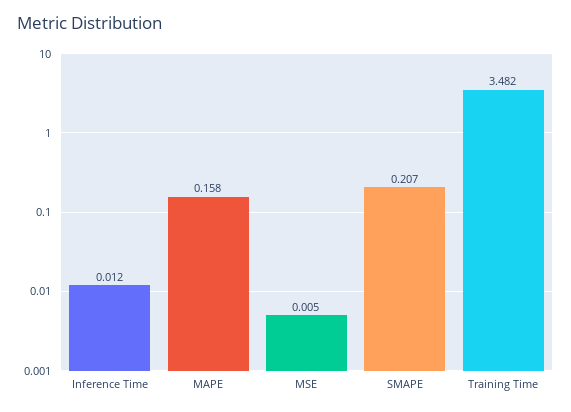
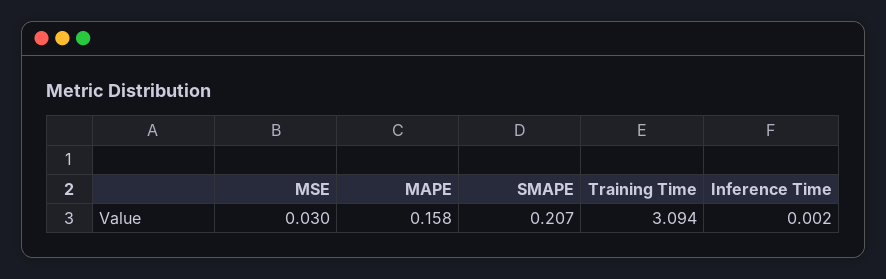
  {
-   "Inference Time": 0.012,
+   "Inference Time": 0.002,
    "MAPE": 0.158,
-   "MSE": 0.005,
+   "MSE": 0.03,
    "SMAPE": 0.207,
-   "Training Time": 3.482
+   "Training Time": 3.094
  }

